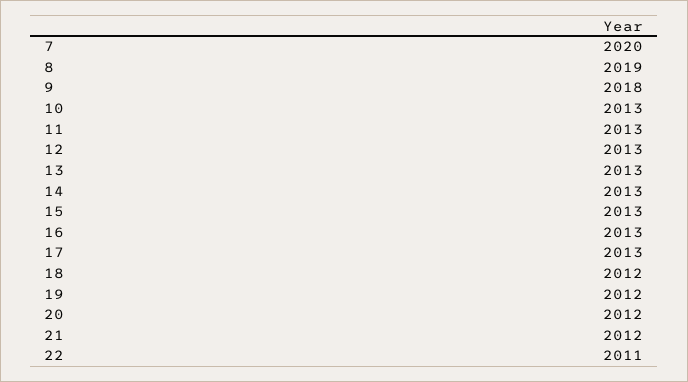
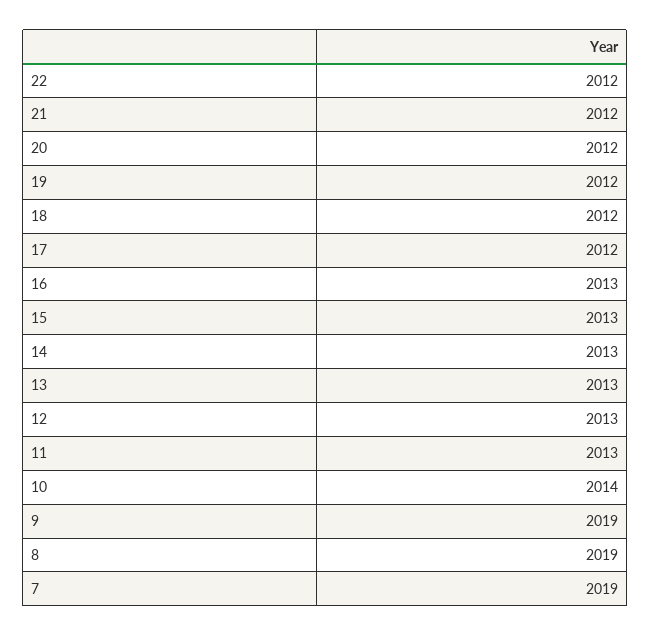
  {
-   "7": 2020,
+   "7": 2019,
    "8": 2019,
-   "9": 2018,
+   "9": 2019,
-   "10": 2013,
+   "10": 2014,
    "11": 2013,
    "12": 2013,
    "13": 2013,
    "14": 2013,
    "15": 2013,
    "16": 2013,
-   "17": 2013,
+   "17": 2012,
    "18": 2012,
    "19": 2012,
    "20": 2012,
    "21": 2012,
-   "22": 2011
+   "22": 2012
  }

